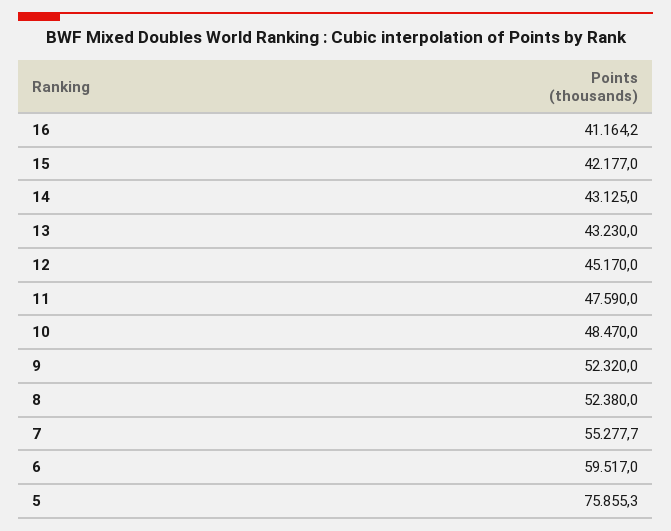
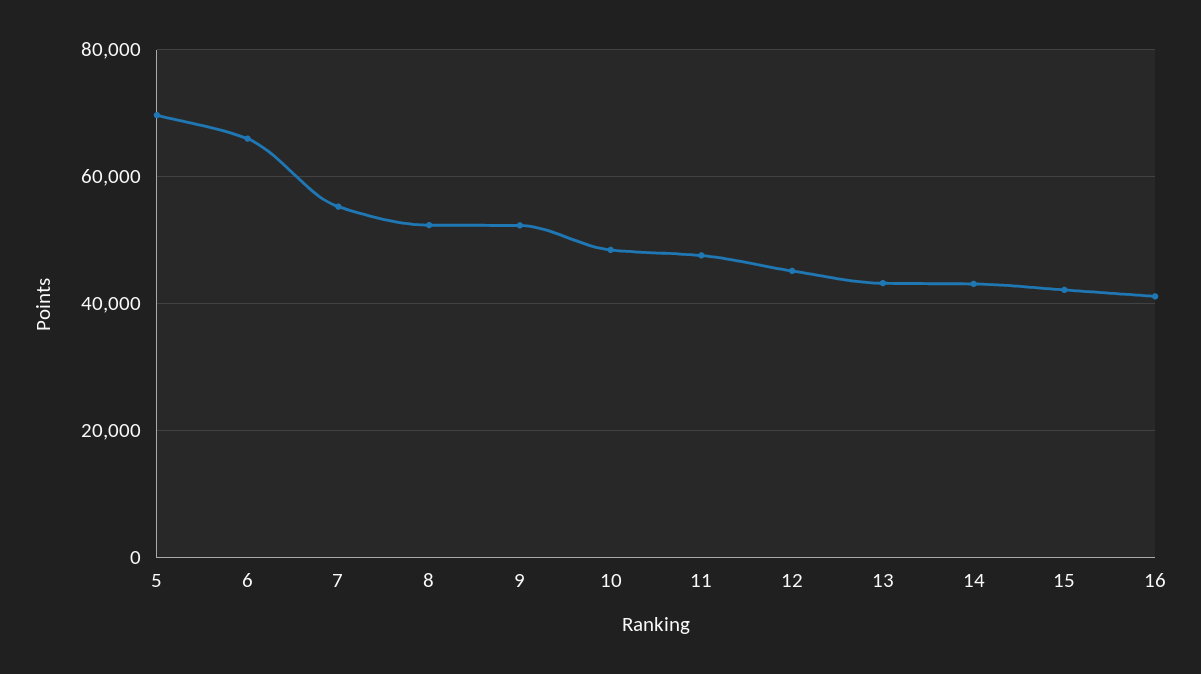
  {
    "16": 41164.2,
    "15": 42177,
    "14": 43125,
    "13": 43230,
    "12": 45170,
    "11": 47590,
    "10": 48470,
    "9": 52320,
    "8": 52380,
    "7": 55277.7,
-   "6": 59517,
+   "6": 66000,
-   "5": 75855.3
+   "5": 70000
  }

